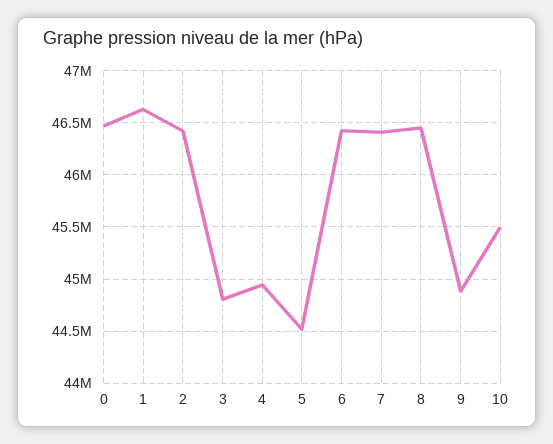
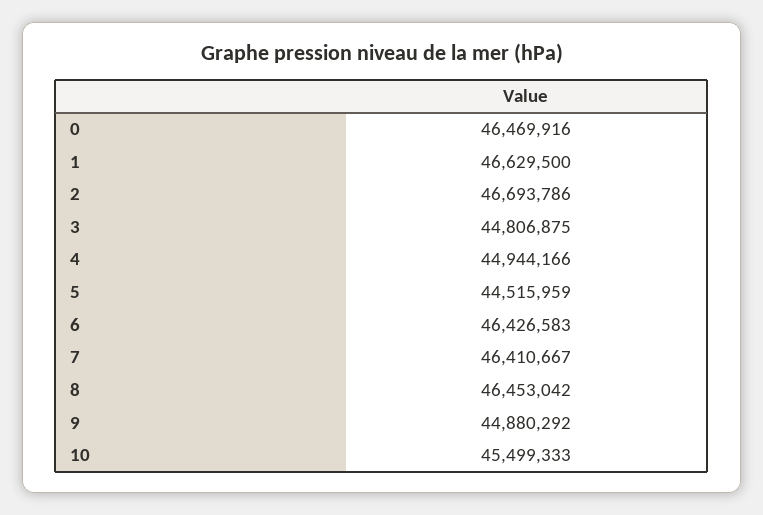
  {
    "0": 46469916,
    "1": 46629500,
-   "2": 46400000,
+   "2": 46693786,
    "3": 44806875,
    "4": 44944166,
    "5": 44515959,
    "6": 46426583,
    "7": 46410667,
    "8": 46453042,
    "9": 44880292,
    "10": 45499333
  }

